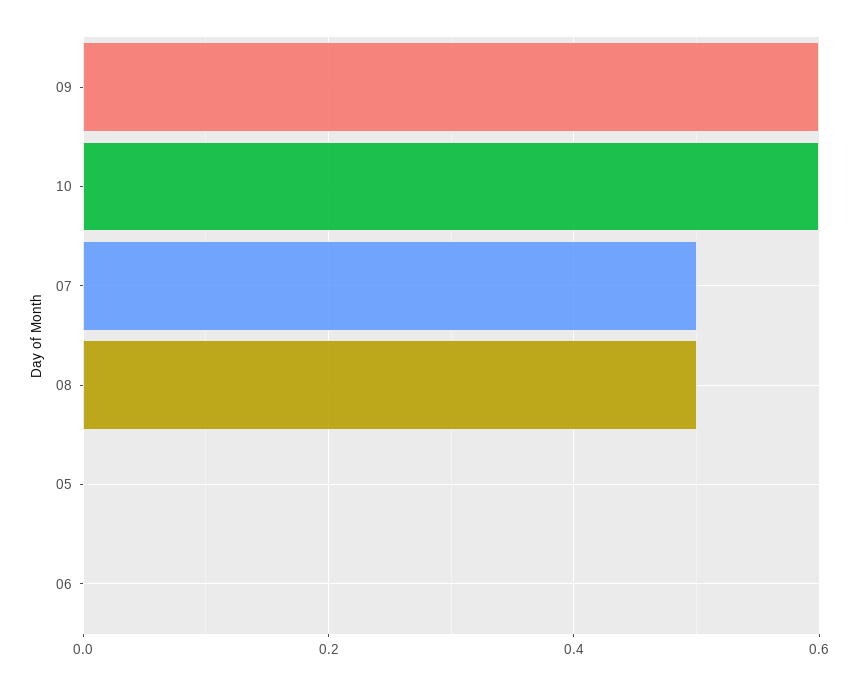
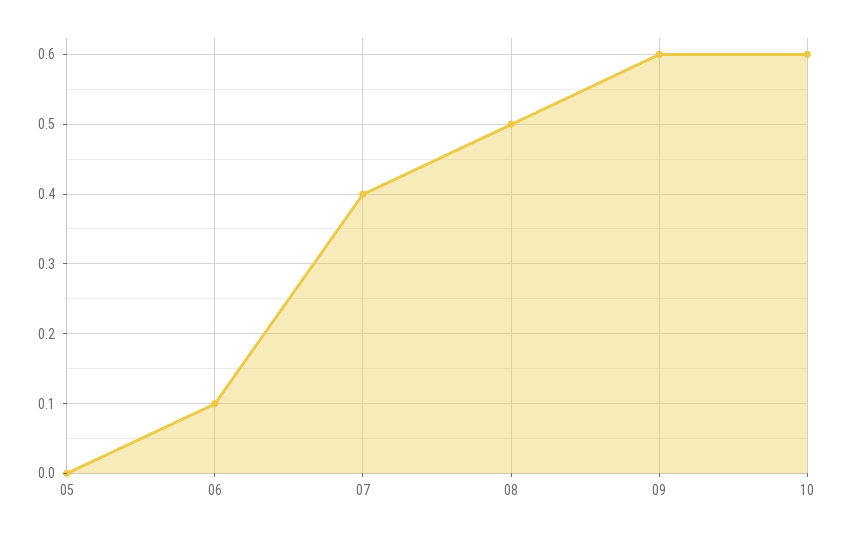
  {
    "09": 0.6,
    "10": 0.6,
-   "07": 0.5,
+   "07": 0.4,
    "08": 0.5,
    "05": 0,
-   "06": 0
+   "06": 0.1
  }

